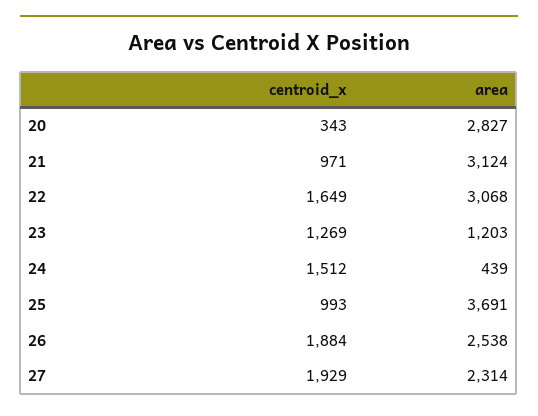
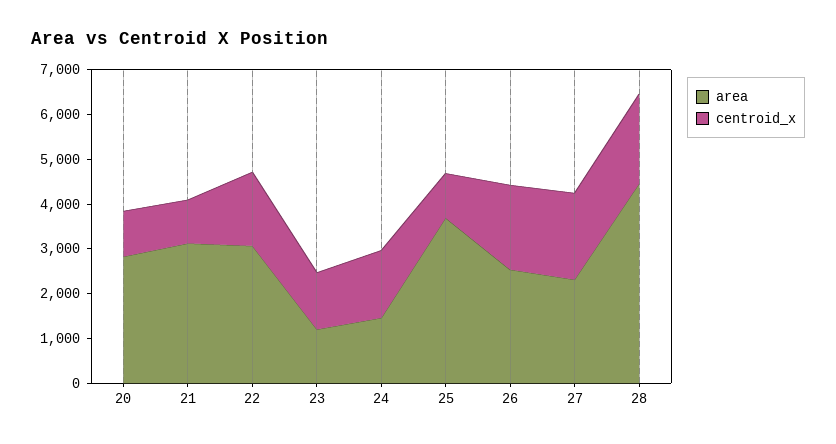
  {
    "centroid_x": {
-     "20": 343,
+     "20": 1000,
      "21": 971,
      "22": 1649,
      "23": 1269,
      "24": 1512,
      "25": 993,
      "26": 1884,
-     "27": 1929
+     "27": 1929,
+     "28": 2000
    },
    "area": {
      "20": 2827,
      "21": 3124,
      "22": 3068,
      "23": 1203,
-     "24": 439,
+     "24": 1400,
      "25": 3691,
      "26": 2538,
-     "27": 2314
+     "27": 2314,
+     "28": 4400
    }
  }

